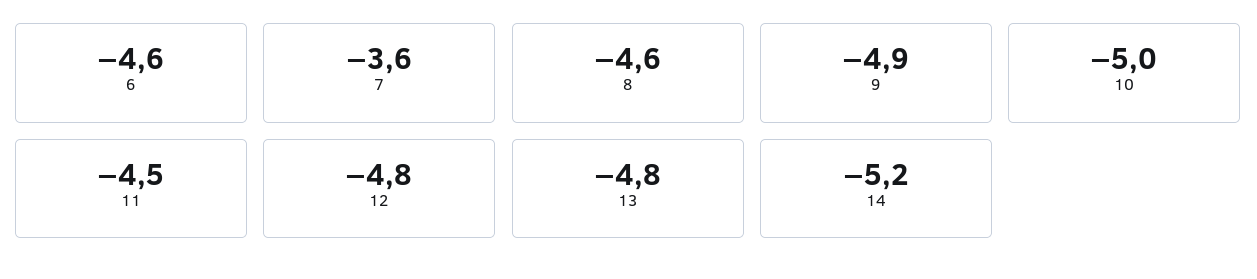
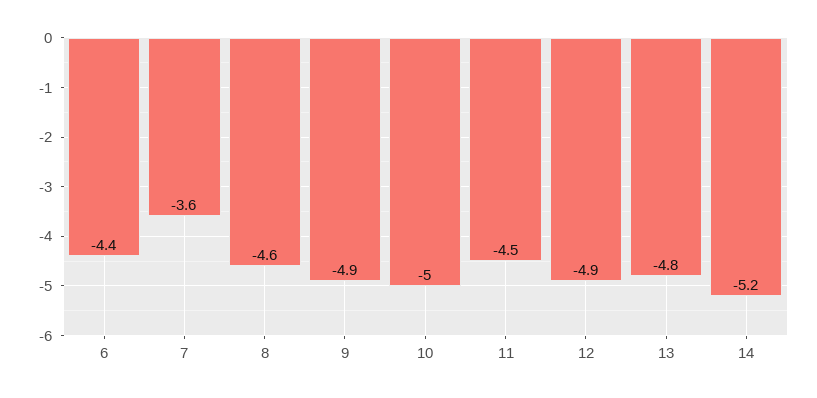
  {
-   "6": -4.6,
+   "6": -4.4,
    "7": -3.6,
    "8": -4.6,
    "9": -4.9,
    "10": -5,
    "11": -4.5,
-   "12": -4.8,
+   "12": -4.9,
    "13": -4.8,
    "14": -5.2
  }

